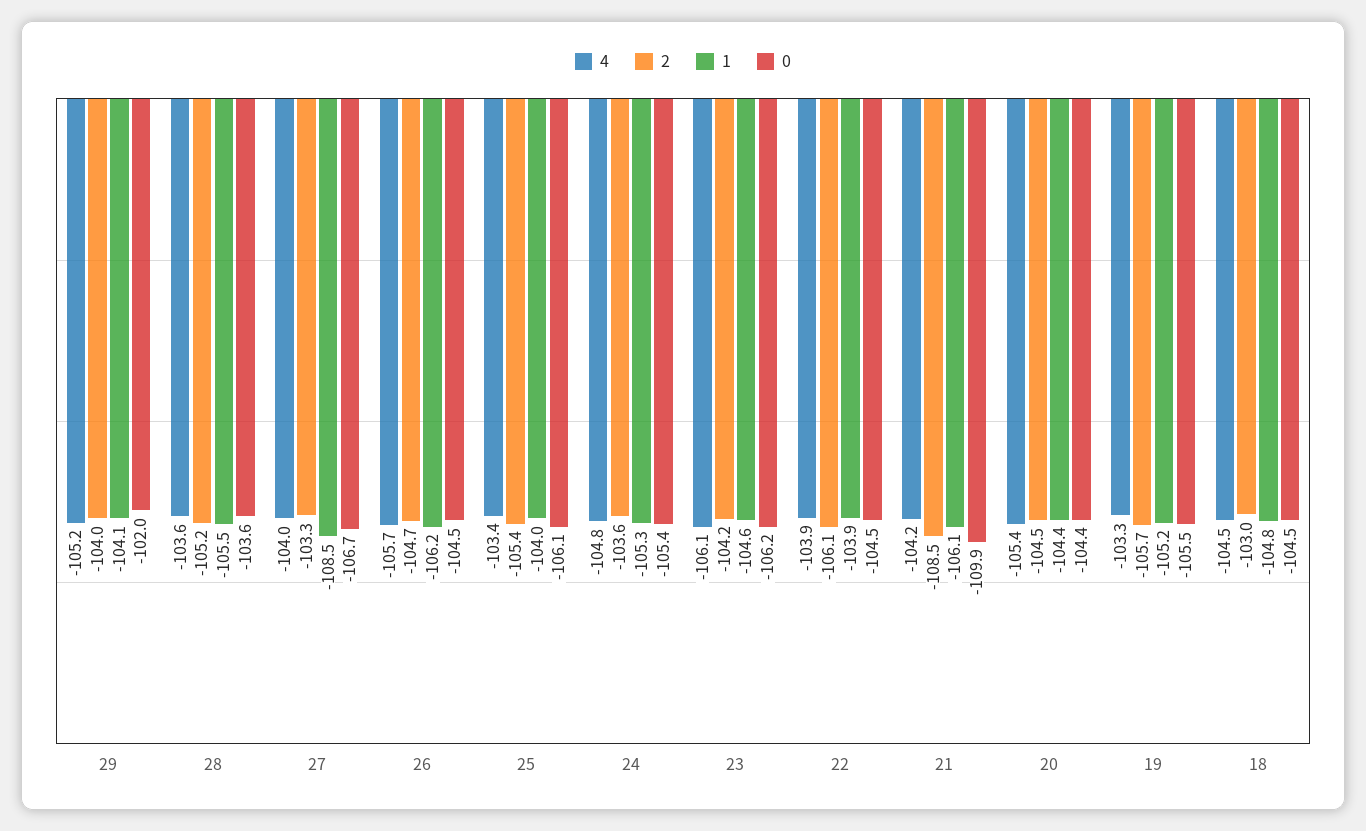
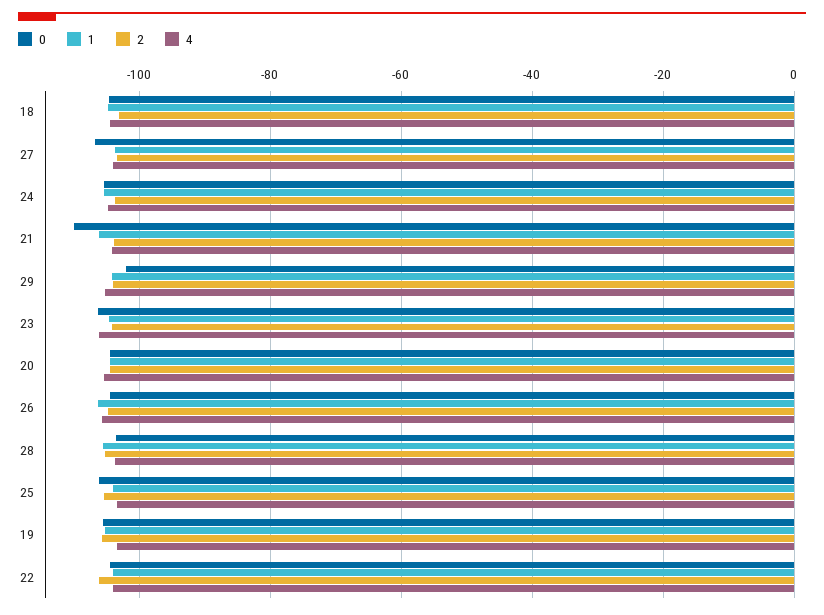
  {
    "4": {
      "29": -105.2,
      "28": -103.6,
      "27": -104,
      "26": -105.7,
      "25": -103.4,
      "24": -104.8,
      "23": -106.1,
      "22": -103.9,
      "21": -104.2,
      "20": -105.4,
      "19": -103.3,
      "18": -104.5
    },
    "2": {
      "29": -104,
      "28": -105.2,
      "27": -103.3,
      "26": -104.7,
      "25": -105.4,
      "24": -103.6,
      "23": -104.2,
      "22": -106.1,
-     "21": -108.5,
+     "21": -104,
      "20": -104.5,
      "19": -105.7,
      "18": -103
    },
    "1": {
      "29": -104.1,
      "28": -105.5,
-     "27": -108.5,
+     "27": -104,
      "26": -106.2,
      "25": -104,
      "24": -105.3,
      "23": -104.6,
      "22": -103.9,
      "21": -106.1,
      "20": -104.4,
      "19": -105.2,
      "18": -104.8
    },
    "0": {
      "29": -102,
      "28": -103.6,
      "27": -106.7,
      "26": -104.5,
      "25": -106.1,
      "24": -105.4,
      "23": -106.2,
      "22": -104.5,
      "21": -109.9,
      "20": -104.4,
      "19": -105.5,
      "18": -104.5
    }
  }

